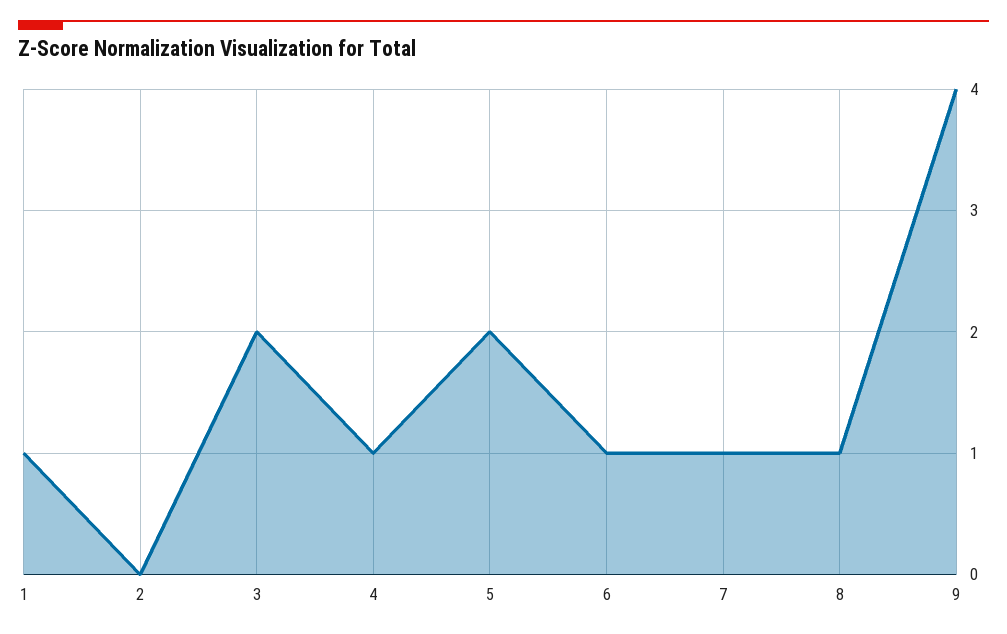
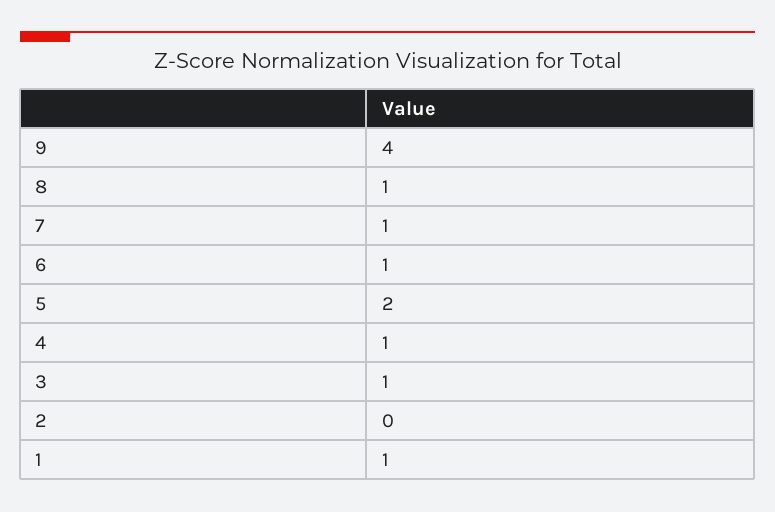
  {
    "1": 1,
    "2": 0,
-   "3": 2,
+   "3": 1,
    "4": 1,
    "5": 2,
    "6": 1,
    "7": 1,
    "8": 1,
    "9": 4
  }

